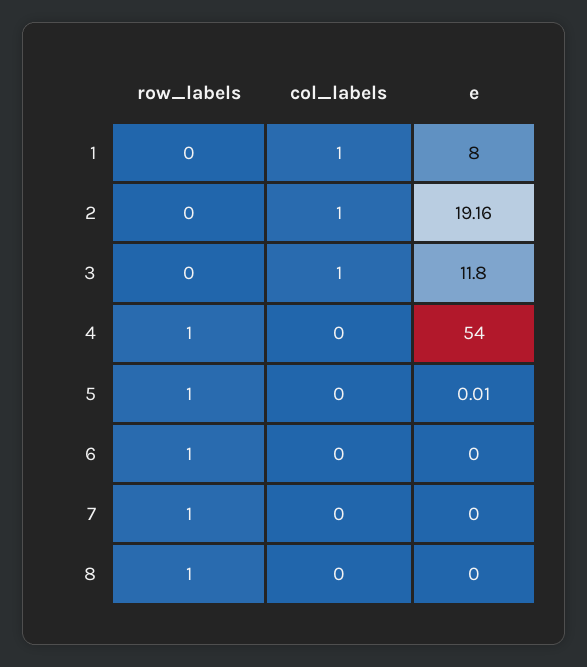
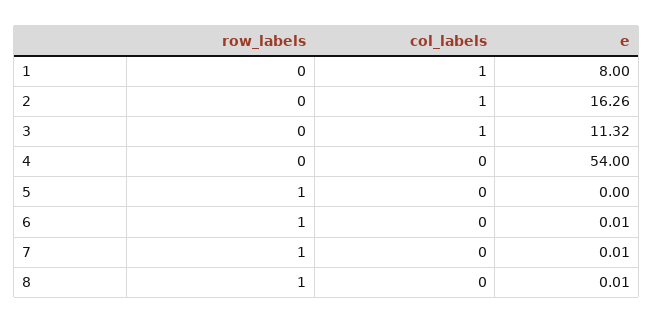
  {
    "row_labels": {
      "1": 0,
      "2": 0,
      "3": 0,
-     "4": 1,
+     "4": 0,
      "5": 1,
      "6": 1,
      "7": 1,
      "8": 1
    },
    "col_labels": {
      "1": 1,
      "2": 1,
      "3": 1,
      "4": 0,
      "5": 0,
      "6": 0,
      "7": 0,
      "8": 0
    },
    "e": {
      "1": 8,
-     "2": 19.16,
+     "2": 16.26,
-     "3": 11.8,
+     "3": 11.32,
      "4": 54,
-     "5": 0.01,
+     "5": 0,
-     "6": 0,
+     "6": 0.01,
-     "7": 0,
+     "7": 0.01,
-     "8": 0
+     "8": 0.01
    }
  }

